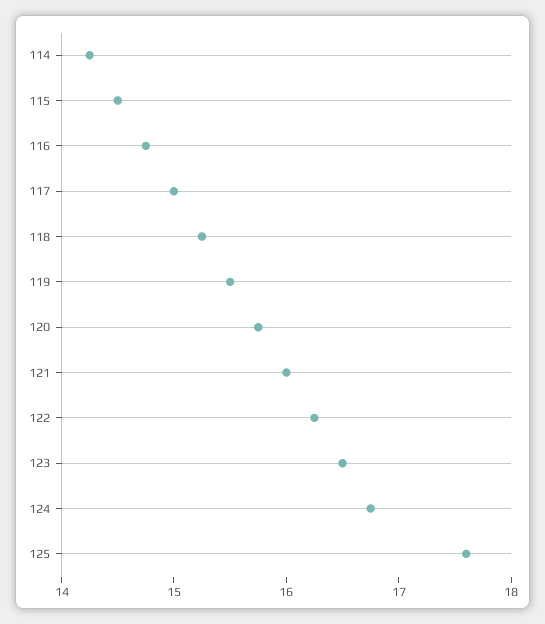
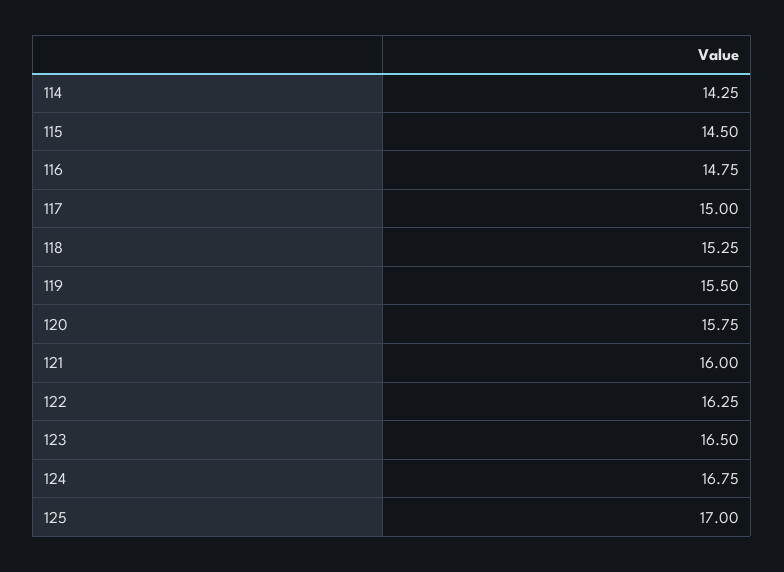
  {
    "114": 14.25,
    "115": 14.5,
    "116": 14.75,
    "117": 15,
    "118": 15.25,
    "119": 15.5,
    "120": 15.75,
    "121": 16,
    "122": 16.25,
    "123": 16.5,
    "124": 16.75,
-   "125": 17.6
+   "125": 17
  }

